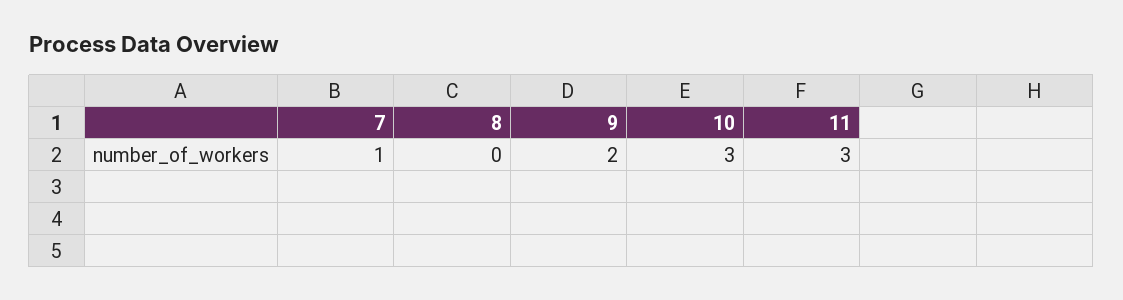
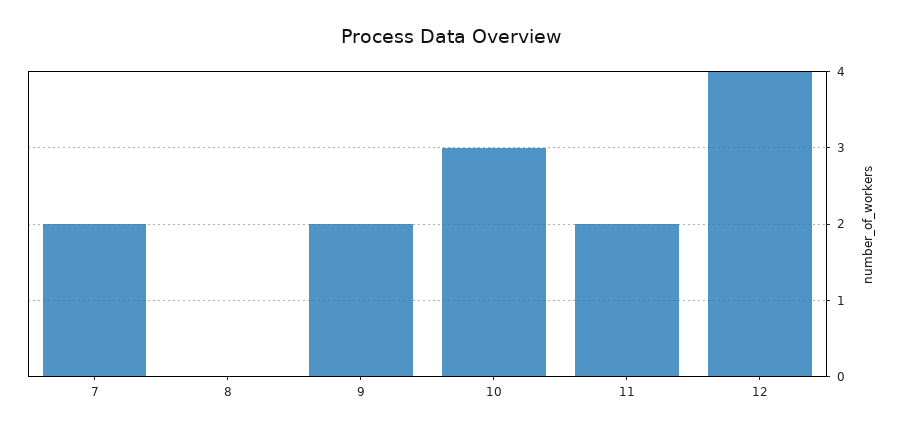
  {
-   "7": 1,
+   "7": 2,
    "8": 0,
    "9": 2,
    "10": 3,
-   "11": 3
+   "11": 2,
+   "12": 4
  }

